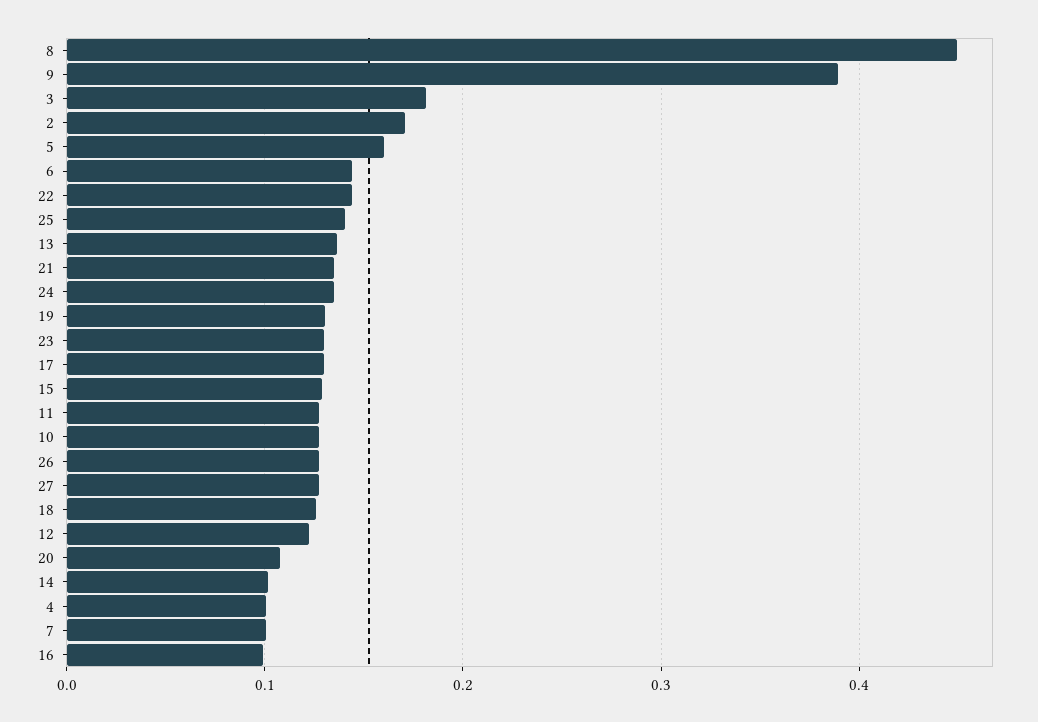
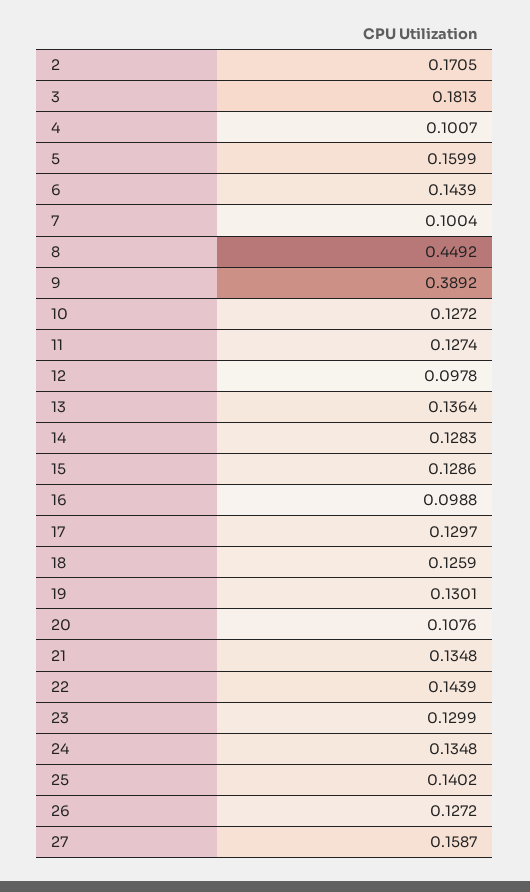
  {
    "8": 0.4492,
    "9": 0.3892,
    "3": 0.1813,
    "2": 0.1705,
    "5": 0.1599,
    "6": 0.1439,
    "22": 0.1439,
    "25": 0.1402,
    "13": 0.1364,
    "21": 0.1348,
    "24": 0.1348,
    "19": 0.1301,
    "23": 0.1299,
    "17": 0.1297,
    "15": 0.1286,
    "11": 0.1274,
    "10": 0.1272,
    "26": 0.1272,
-   "27": 0.13,
+   "27": 0.1587,
    "18": 0.1259,
-   "12": 0.12,
+   "12": 0.0978,
    "20": 0.1076,
-   "14": 0.1,
+   "14": 0.1283,
    "4": 0.1007,
    "7": 0.1004,
    "16": 0.0988
  }

